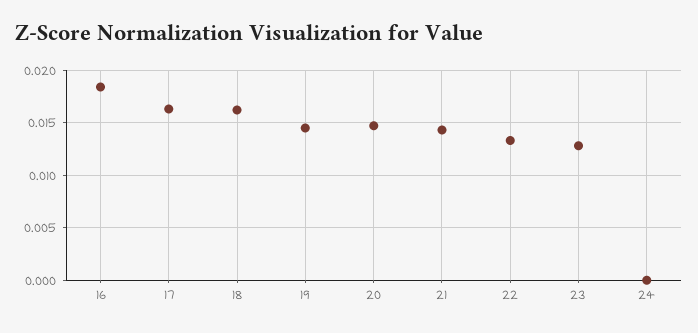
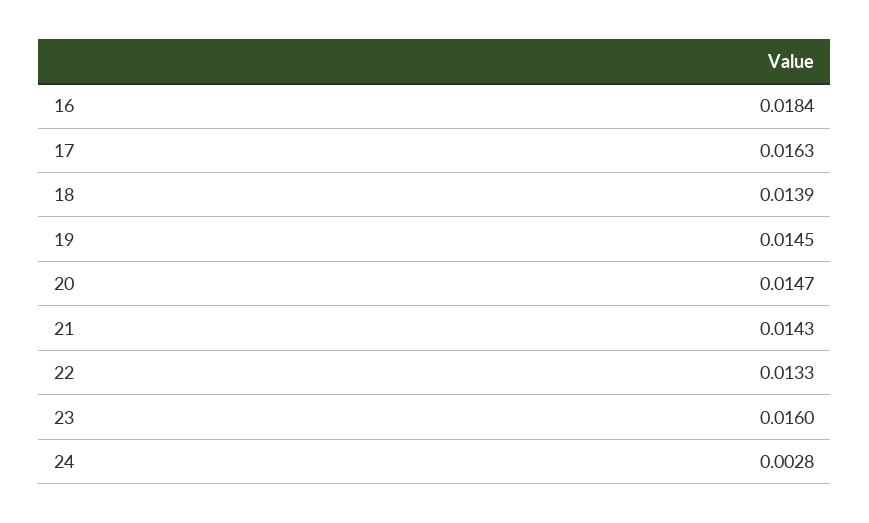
  {
    "16": 0.0184,
    "17": 0.0163,
-   "18": 0.016,
+   "18": 0.0139,
    "19": 0.0145,
    "20": 0.0147,
    "21": 0.0143,
    "22": 0.0133,
-   "23": 0.013,
+   "23": 0.016,
-   "24": 0
+   "24": 0.0028
  }

